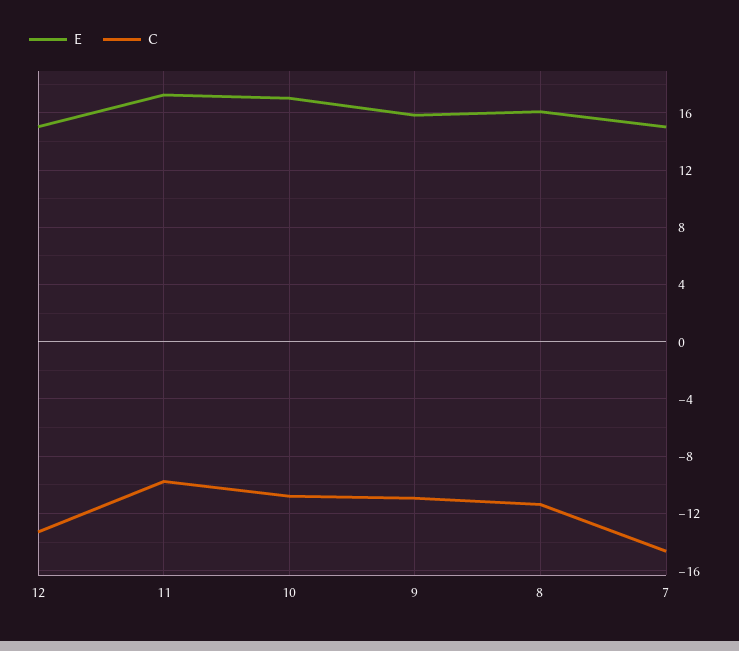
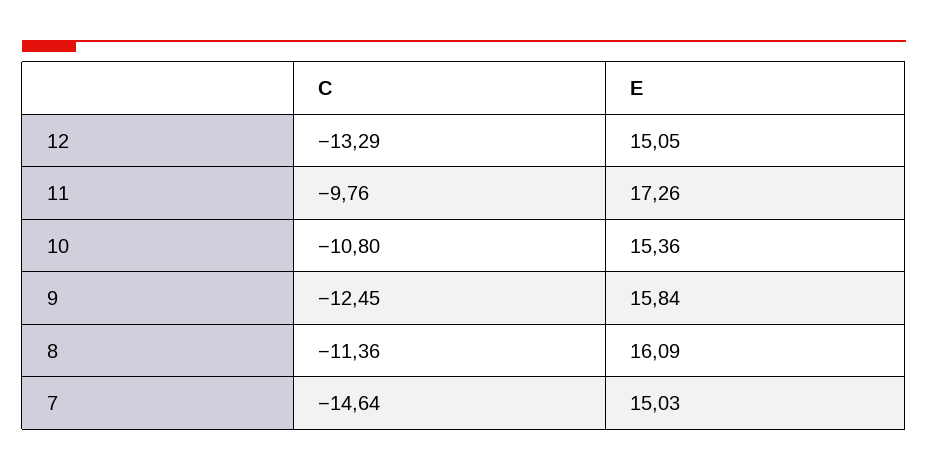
  {
    "E": {
      "12": 15.05,
      "11": 17.26,
-     "10": 17,
+     "10": 15.36,
      "9": 15.84,
      "8": 16.09,
      "7": 15.03
    },
    "C": {
      "12": -13.29,
      "11": -9.76,
      "10": -10.8,
-     "9": -11,
+     "9": -12.45,
      "8": -11.36,
      "7": -14.64
    }
  }

